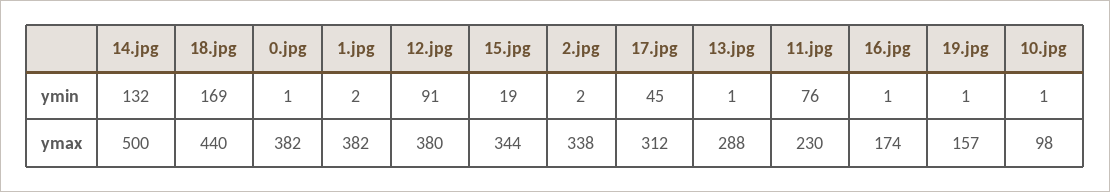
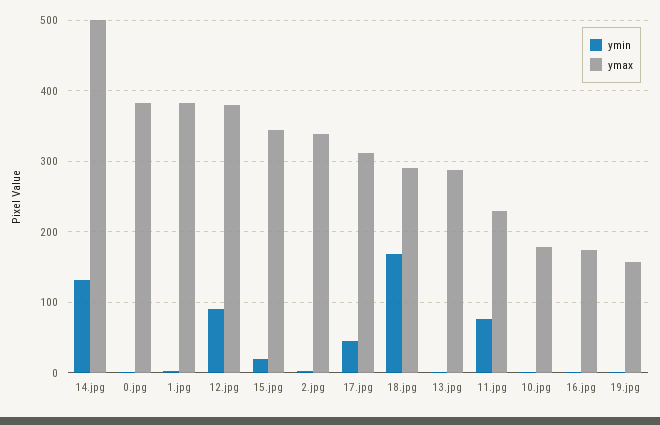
  {
    "ymin": {
      "14.jpg": 132,
      "18.jpg": 169,
      "0.jpg": 1,
      "1.jpg": 2,
      "12.jpg": 91,
      "15.jpg": 19,
      "2.jpg": 2,
      "17.jpg": 45,
      "13.jpg": 1,
      "11.jpg": 76,
      "16.jpg": 1,
      "19.jpg": 1,
      "10.jpg": 1
    },
    "ymax": {
      "14.jpg": 500,
-     "18.jpg": 440,
+     "18.jpg": 290,
      "0.jpg": 382,
      "1.jpg": 382,
      "12.jpg": 380,
      "15.jpg": 344,
      "2.jpg": 338,
      "17.jpg": 312,
      "13.jpg": 288,
      "11.jpg": 230,
      "16.jpg": 174,
      "19.jpg": 157,
-     "10.jpg": 98
+     "10.jpg": 180
    }
  }

